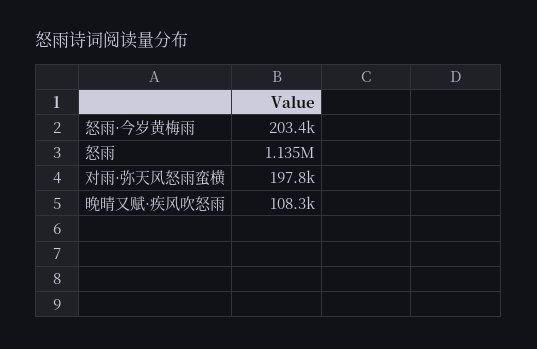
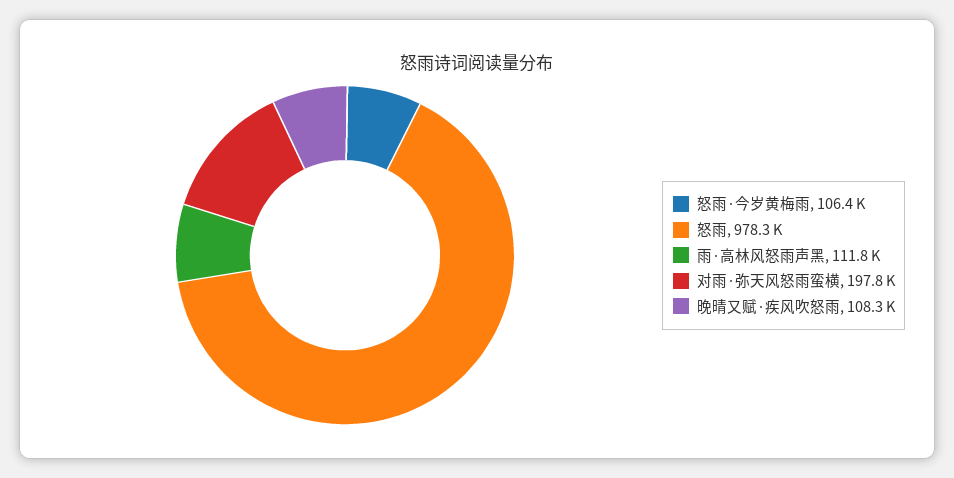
  {
-   "怒雨·今岁黄梅雨": 203400,
+   "怒雨·今岁黄梅雨": 106400,
-   "怒雨": 1135000,
+   "怒雨": 978300,
    "对雨·弥天风怒雨蛮横": 197800,
-   "晚晴又赋·疾风吹怒雨": 108300
+   "晚晴又赋·疾风吹怒雨": 108300,
+   "雨·高林风怒雨声黑": 111800
  }

